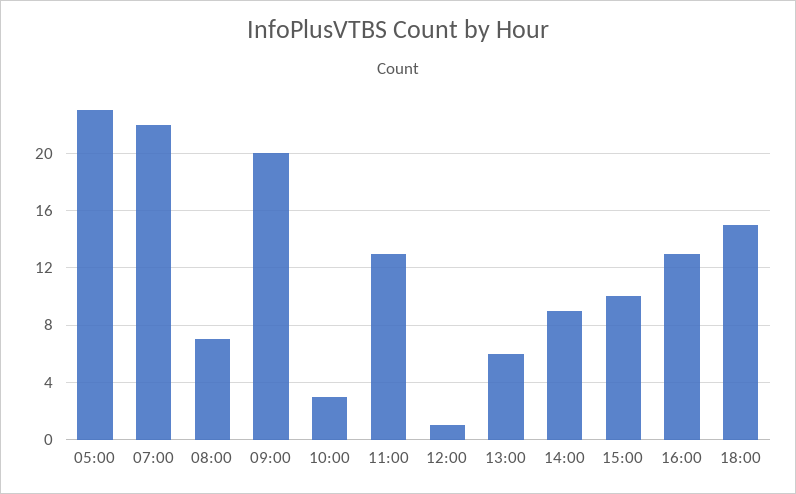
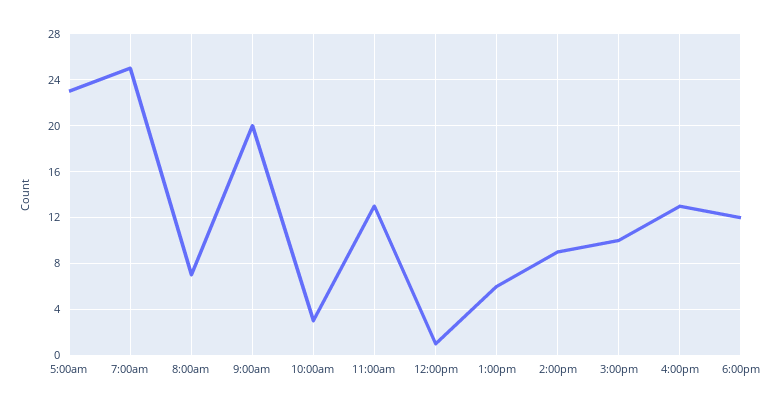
  {
    "05:00": 23,
-   "07:00": 22,
+   "07:00": 25,
    "08:00": 7,
    "09:00": 20,
    "10:00": 3,
    "11:00": 13,
    "12:00": 1,
    "13:00": 6,
    "14:00": 9,
    "15:00": 10,
    "16:00": 13,
-   "18:00": 15
+   "18:00": 12
  }

